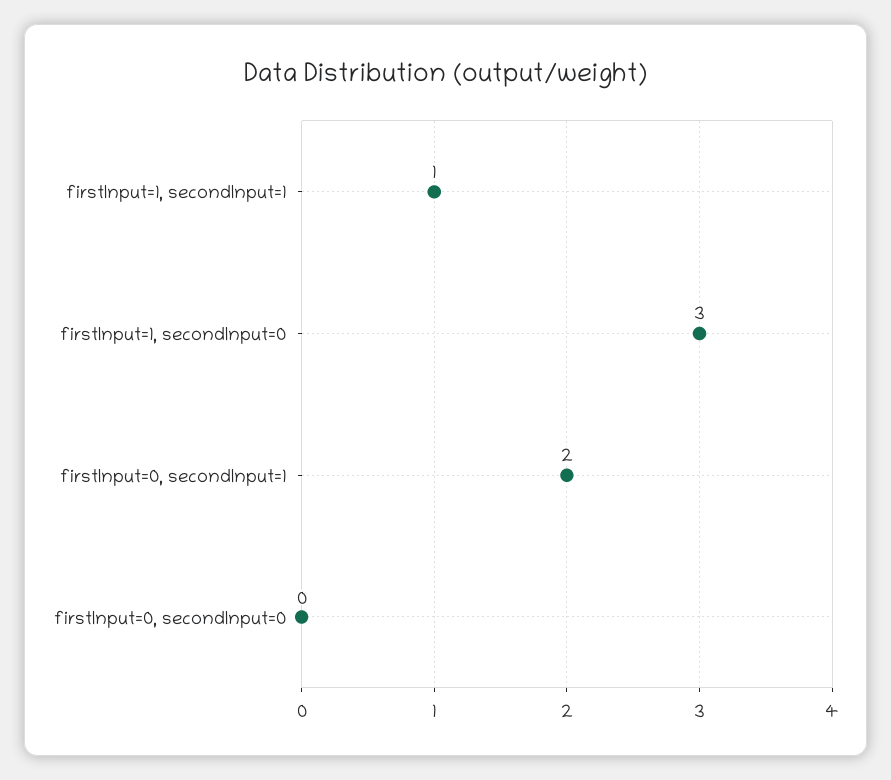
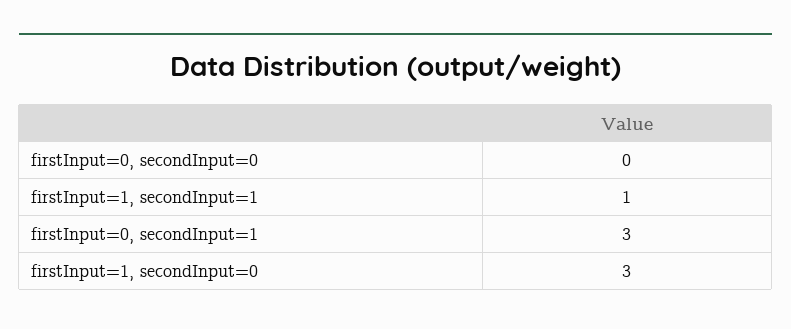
  {
    "firstInput=1, secondInput=1": 1,
    "firstInput=1, secondInput=0": 3,
-   "firstInput=0, secondInput=1": 2,
+   "firstInput=0, secondInput=1": 3,
    "firstInput=0, secondInput=0": 0
  }

